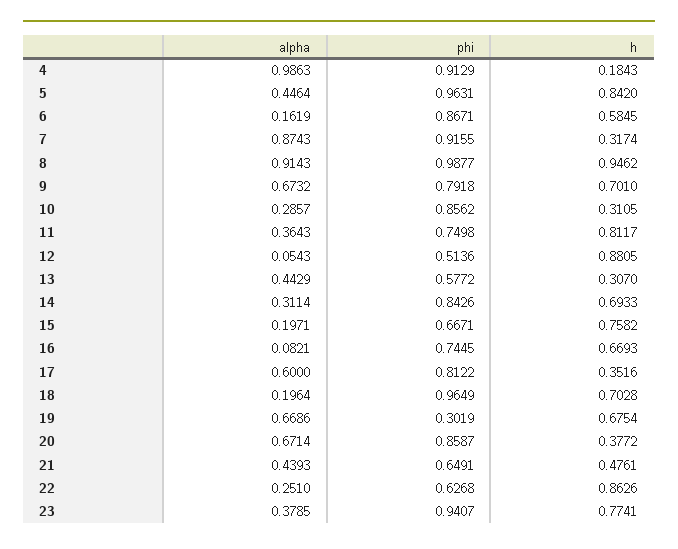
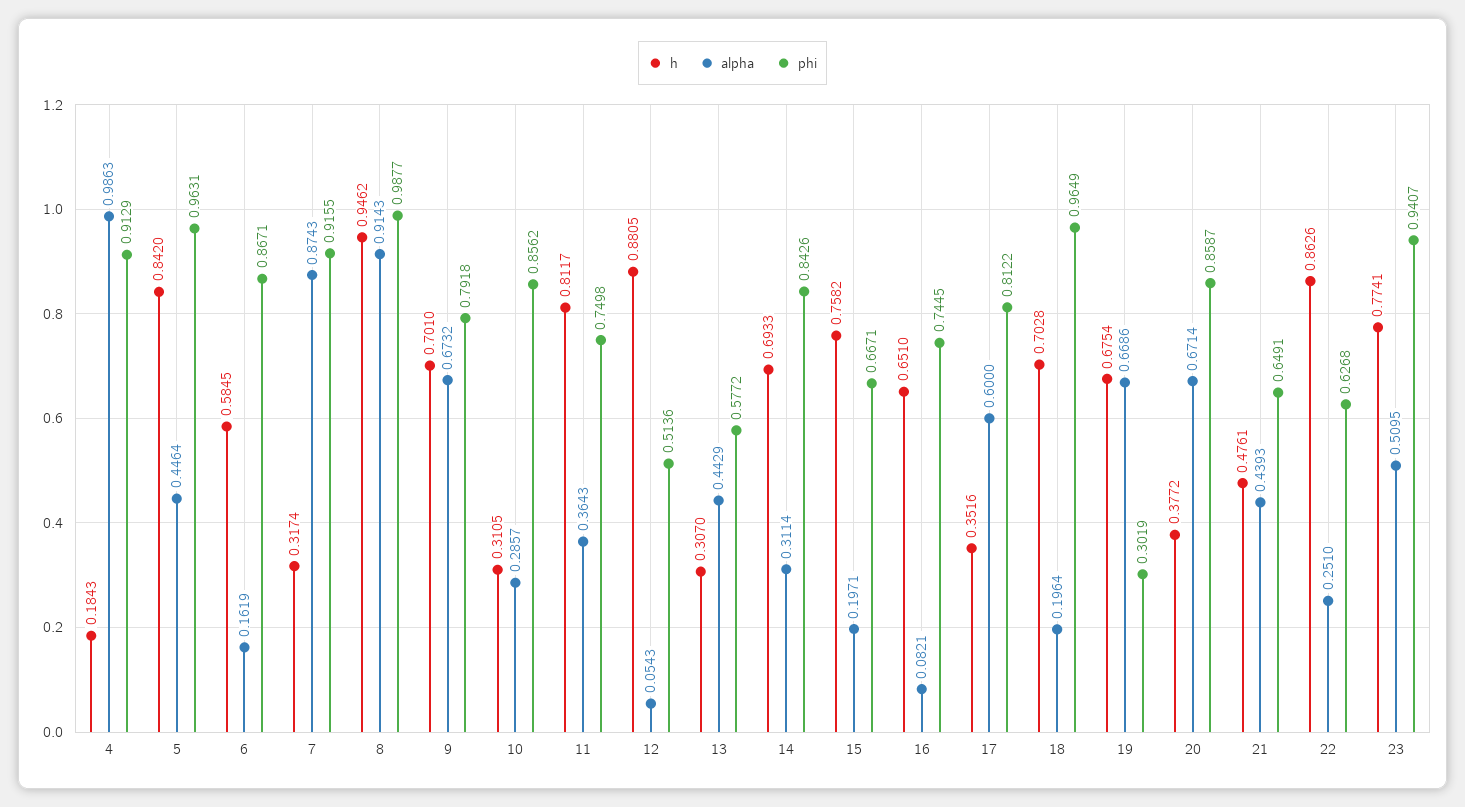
  {
    "alpha": {
      "4": 0.9863,
      "5": 0.4464,
      "6": 0.1619,
      "7": 0.8743,
      "8": 0.9143,
      "9": 0.6732,
      "10": 0.2857,
      "11": 0.3643,
      "12": 0.0543,
      "13": 0.4429,
      "14": 0.3114,
      "15": 0.1971,
      "16": 0.0821,
      "17": 0.6,
      "18": 0.1964,
      "19": 0.6686,
      "20": 0.6714,
      "21": 0.4393,
      "22": 0.251,
-     "23": 0.3785
+     "23": 0.5095
    },
    "phi": {
      "4": 0.9129,
      "5": 0.9631,
      "6": 0.8671,
      "7": 0.9155,
      "8": 0.9877,
      "9": 0.7918,
      "10": 0.8562,
      "11": 0.7498,
      "12": 0.5136,
      "13": 0.5772,
      "14": 0.8426,
      "15": 0.6671,
      "16": 0.7445,
      "17": 0.8122,
      "18": 0.9649,
      "19": 0.3019,
      "20": 0.8587,
      "21": 0.6491,
      "22": 0.6268,
      "23": 0.9407
    },
    "h": {
      "4": 0.1843,
      "5": 0.842,
      "6": 0.5845,
      "7": 0.3174,
      "8": 0.9462,
      "9": 0.701,
      "10": 0.3105,
      "11": 0.8117,
      "12": 0.8805,
      "13": 0.307,
      "14": 0.6933,
      "15": 0.7582,
-     "16": 0.6693,
+     "16": 0.651,
      "17": 0.3516,
      "18": 0.7028,
      "19": 0.6754,
      "20": 0.3772,
      "21": 0.4761,
      "22": 0.8626,
      "23": 0.7741
    }
  }

